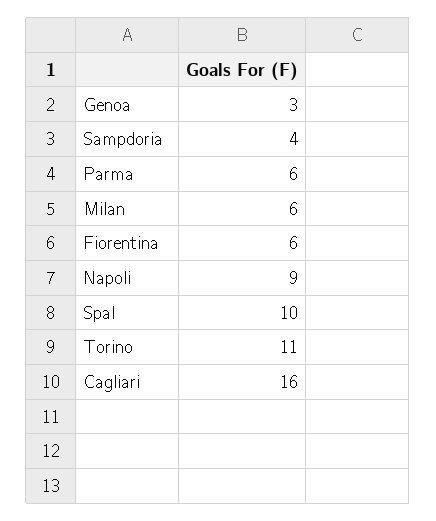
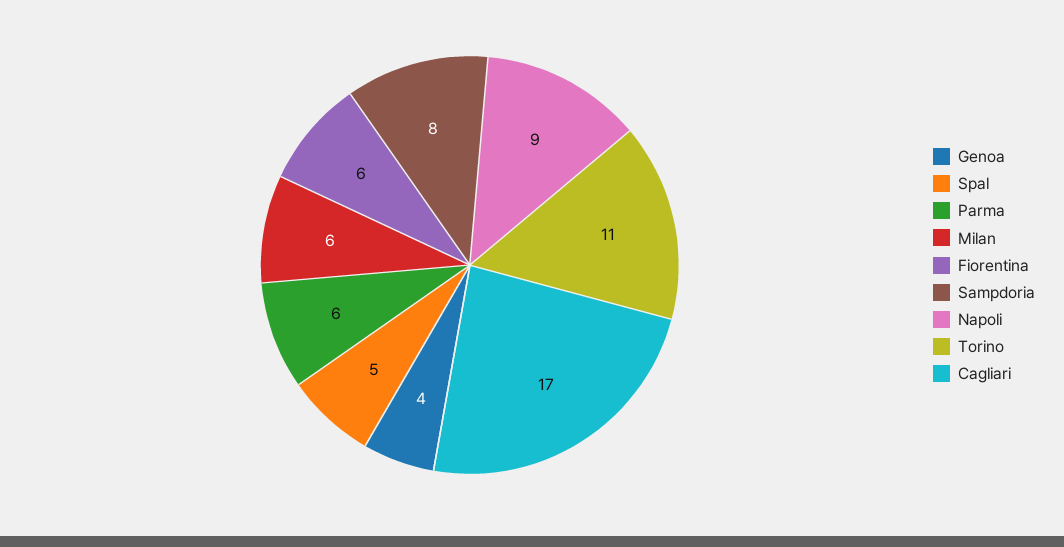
  {
-   "Genoa": 3,
+   "Genoa": 4,
-   "Sampdoria": 4,
+   "Sampdoria": 8,
    "Parma": 6,
    "Milan": 6,
    "Fiorentina": 6,
    "Napoli": 9,
-   "Spal": 10,
+   "Spal": 5,
    "Torino": 11,
-   "Cagliari": 16
+   "Cagliari": 17
  }

